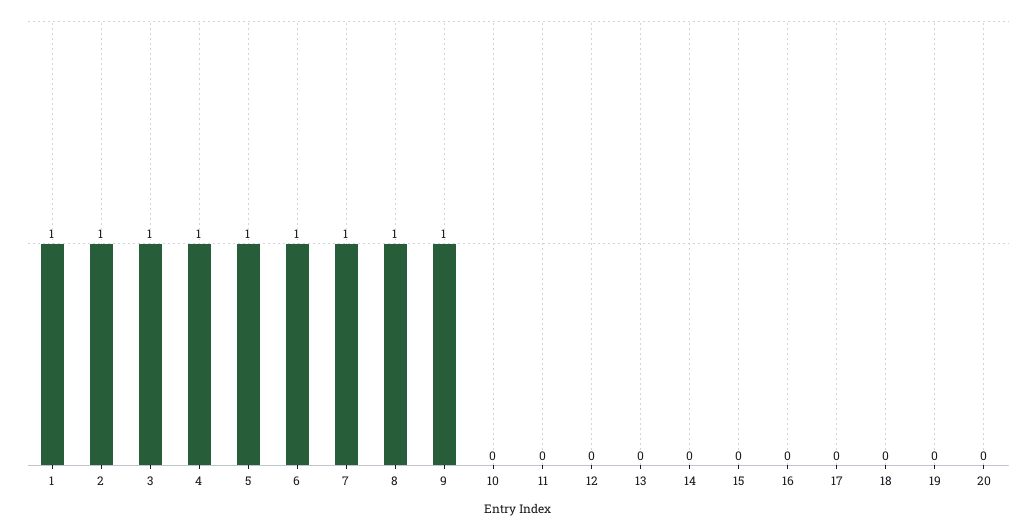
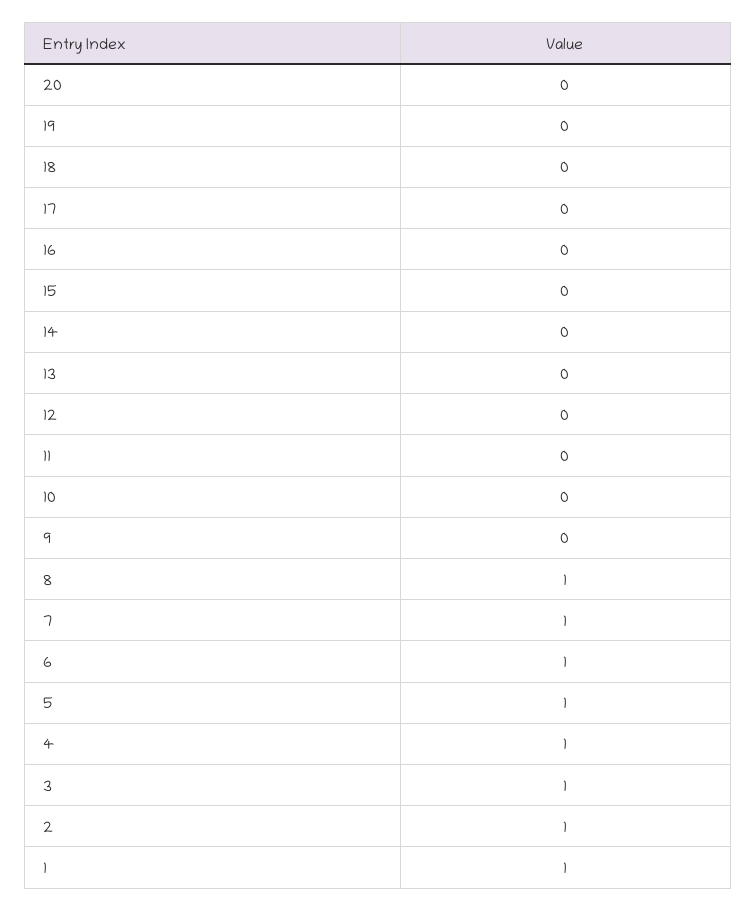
  {
    "1": 1,
    "2": 1,
    "3": 1,
    "4": 1,
    "5": 1,
    "6": 1,
    "7": 1,
    "8": 1,
-   "9": 1,
+   "9": 0,
    "10": 0,
    "11": 0,
    "12": 0,
    "13": 0,
    "14": 0,
    "15": 0,
    "16": 0,
    "17": 0,
    "18": 0,
    "19": 0,
    "20": 0
  }

